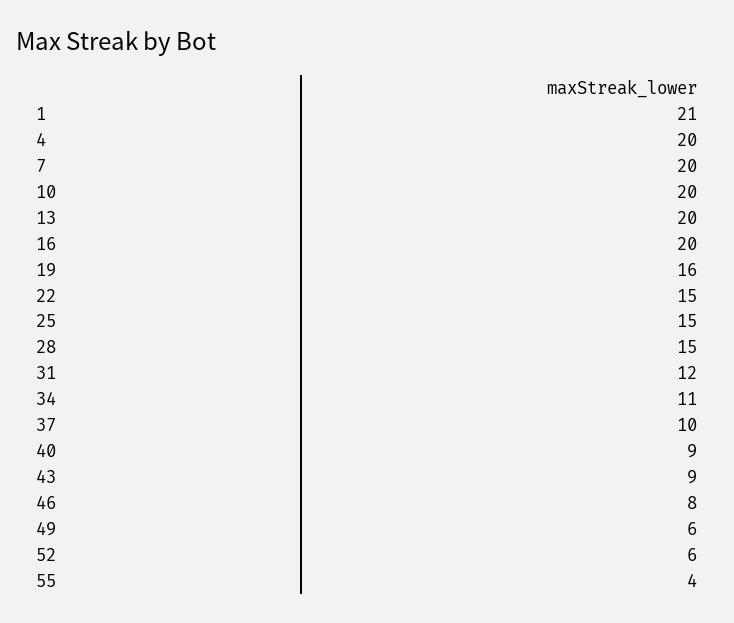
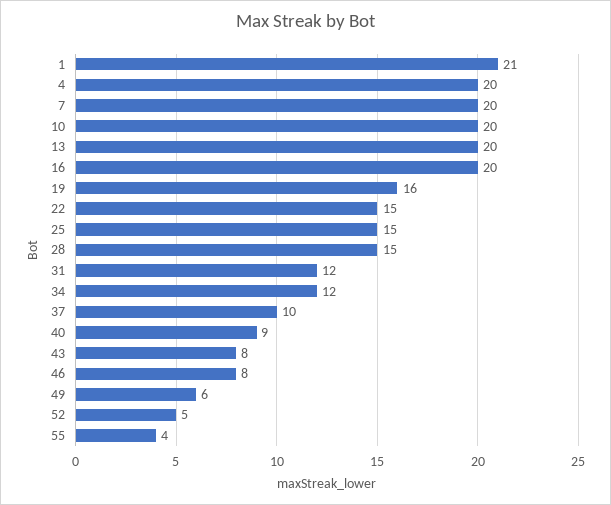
  {
    "1": 21,
    "4": 20,
    "7": 20,
    "10": 20,
    "13": 20,
    "16": 20,
    "19": 16,
    "22": 15,
    "25": 15,
    "28": 15,
    "31": 12,
-   "34": 11,
+   "34": 12,
    "37": 10,
    "40": 9,
-   "43": 9,
+   "43": 8,
    "46": 8,
    "49": 6,
-   "52": 6,
+   "52": 5,
    "55": 4
  }

